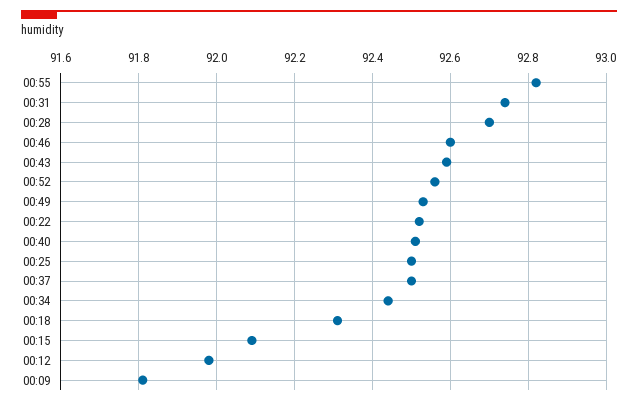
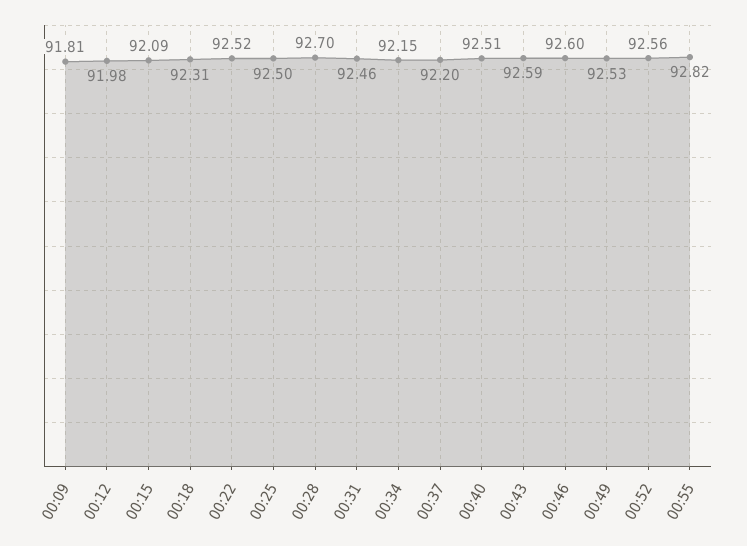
  {
    "00:55": 92.82,
-   "00:31": 92.75,
+   "00:31": 92.46,
    "00:28": 92.7,
    "00:46": 92.6,
    "00:43": 92.59,
    "00:52": 92.56,
    "00:49": 92.53,
    "00:22": 92.52,
    "00:40": 92.51,
    "00:25": 92.5,
-   "00:37": 92.5,
+   "00:37": 92.2,
-   "00:34": 92.45,
+   "00:34": 92.15,
    "00:18": 92.31,
    "00:15": 92.09,
    "00:12": 91.98,
    "00:09": 91.81
  }

